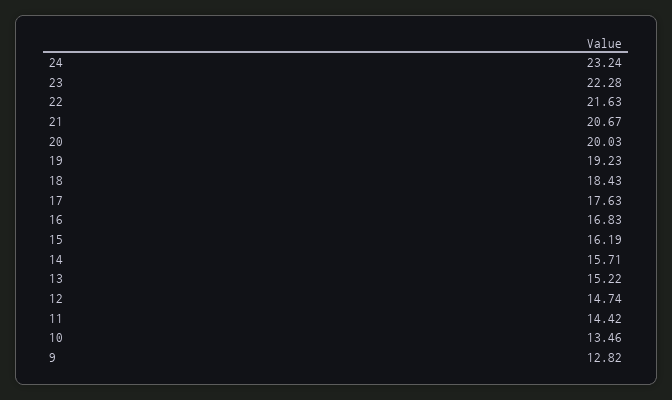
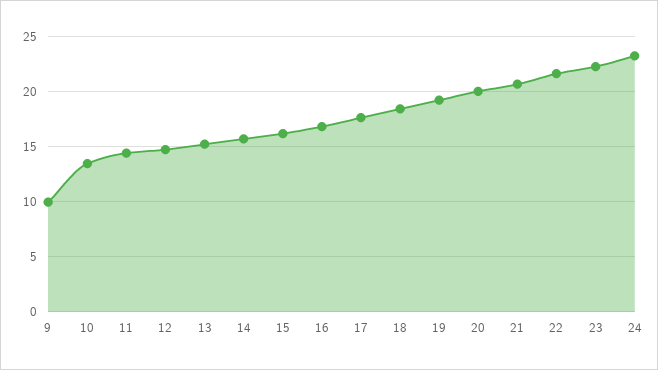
  {
    "24": 23.24,
    "23": 22.28,
    "22": 21.63,
    "21": 20.67,
    "20": 20.03,
    "19": 19.23,
    "18": 18.43,
    "17": 17.63,
    "16": 16.83,
    "15": 16.19,
    "14": 15.71,
    "13": 15.22,
    "12": 14.74,
    "11": 14.42,
    "10": 13.46,
-   "9": 12.82
+   "9": 10
  }

